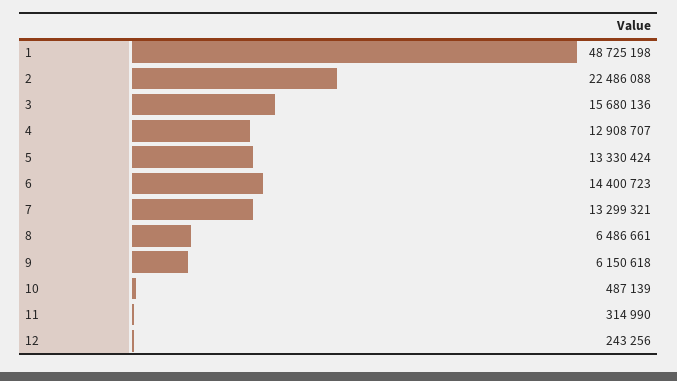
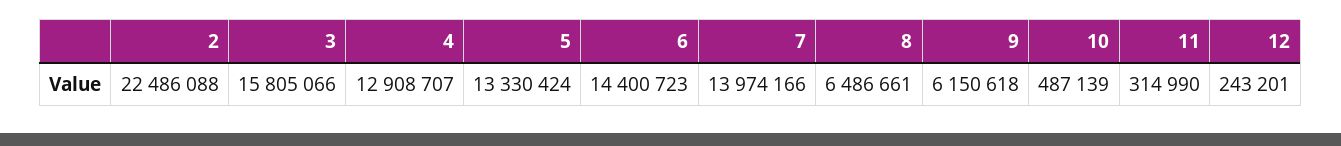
  {
-   "1": 48725198,
    "2": 22486088,
-   "3": 15680136,
+   "3": 15805066,
    "4": 12908707,
    "5": 13330424,
    "6": 14400723,
-   "7": 13299321,
+   "7": 13974166,
    "8": 6486661,
    "9": 6150618,
    "10": 487139,
    "11": 314990,
-   "12": 243256
+   "12": 243201
  }

